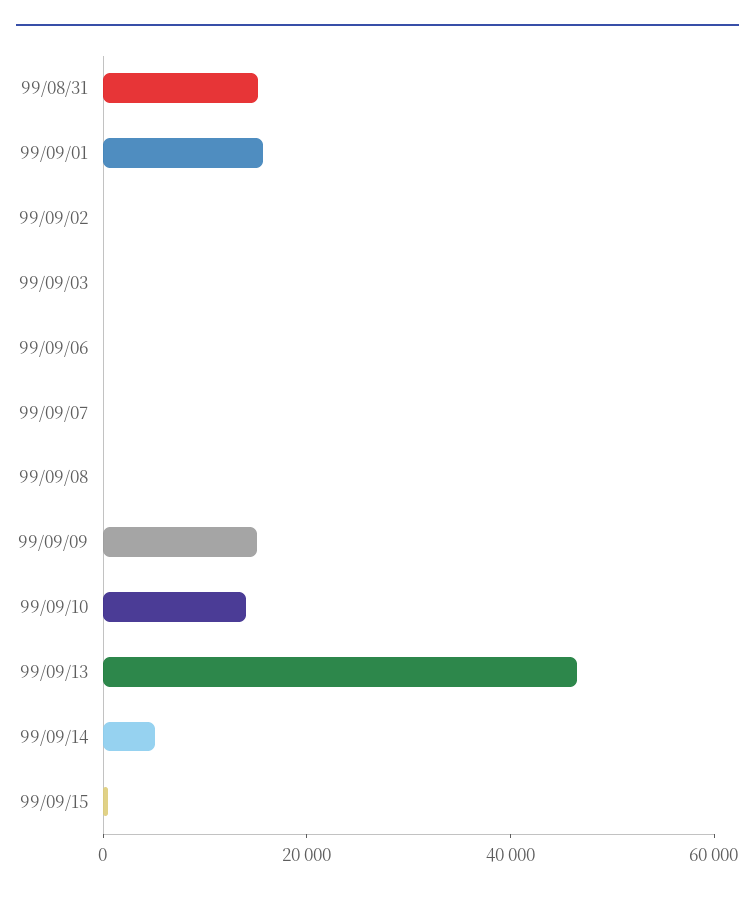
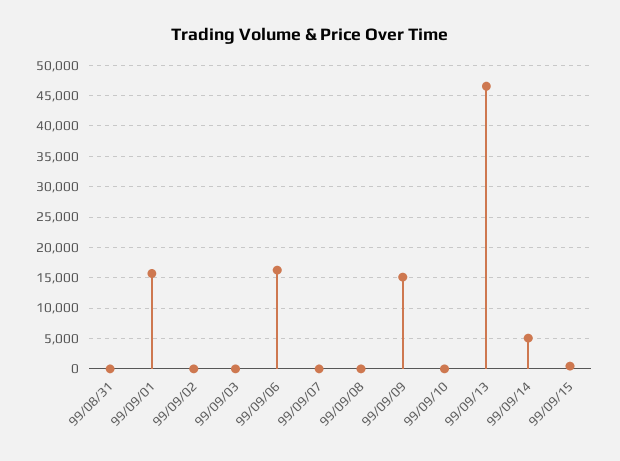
  {
-   "99/08/31": 15000,
+   "99/08/31": 0,
    "99/09/01": 16000,
    "99/09/02": 0,
    "99/09/03": 0,
-   "99/09/06": 0,
+   "99/09/06": 16000,
    "99/09/07": 0,
    "99/09/08": 0,
    "99/09/09": 15000,
-   "99/09/10": 15000,
+   "99/09/10": 0,
    "99/09/13": 47000,
    "99/09/14": 5000,
    "99/09/15": 0
  }

